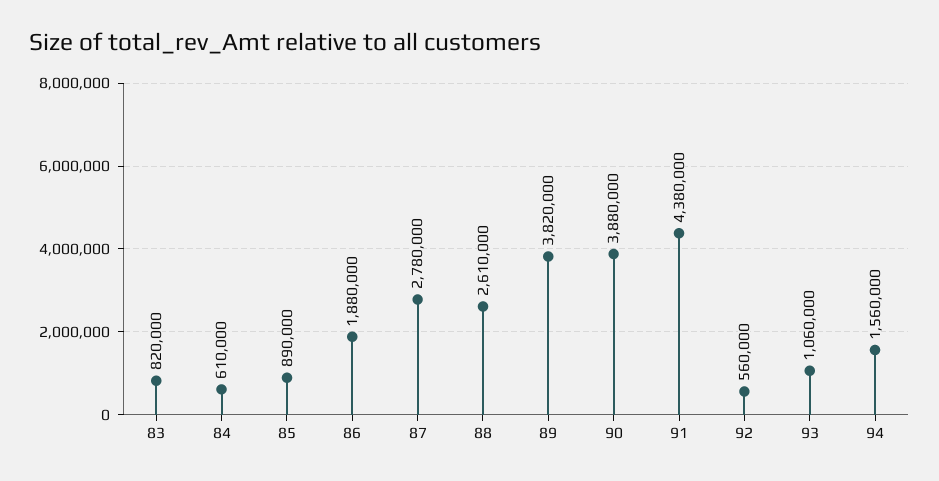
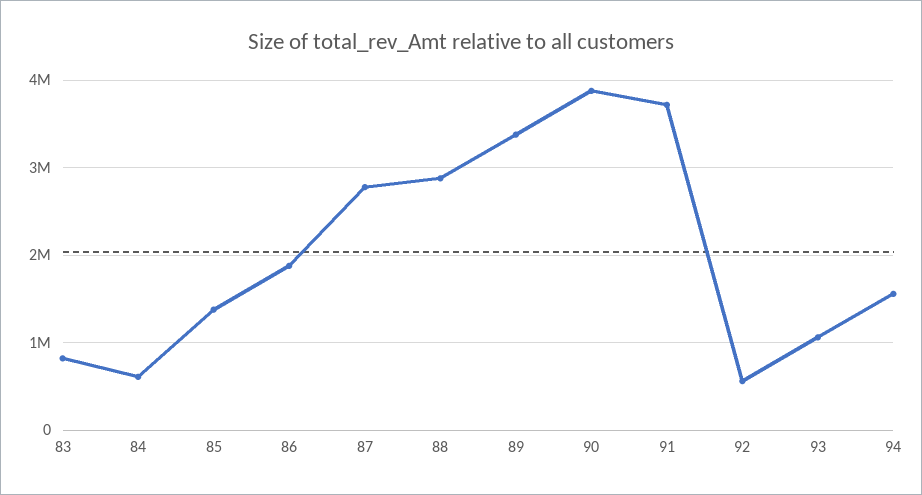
  {
    "83": 820000,
    "84": 610000,
-   "85": 890000,
+   "85": 1400000,
    "86": 1880000,
    "87": 2780000,
-   "88": 2610000,
+   "88": 2900000,
-   "89": 3820000,
+   "89": 3400000,
    "90": 3880000,
-   "91": 4380000,
+   "91": 3700000,
    "92": 560000,
    "93": 1060000,
    "94": 1560000
  }

